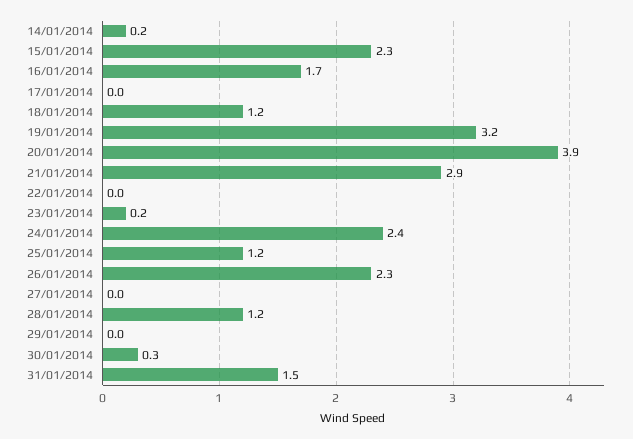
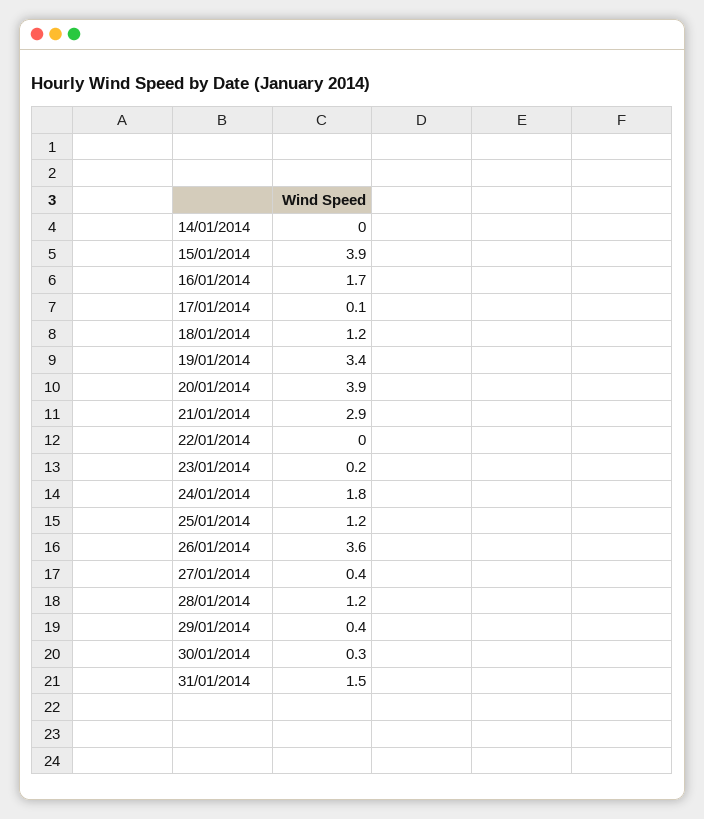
  {
-   "14/01/2014": 0.2,
+   "14/01/2014": 0,
-   "15/01/2014": 2.3,
+   "15/01/2014": 3.9,
    "16/01/2014": 1.7,
-   "17/01/2014": 0,
+   "17/01/2014": 0.1,
    "18/01/2014": 1.2,
-   "19/01/2014": 3.2,
+   "19/01/2014": 3.4,
    "20/01/2014": 3.9,
    "21/01/2014": 2.9,
    "22/01/2014": 0,
    "23/01/2014": 0.2,
-   "24/01/2014": 2.4,
+   "24/01/2014": 1.8,
    "25/01/2014": 1.2,
-   "26/01/2014": 2.3,
+   "26/01/2014": 3.6,
-   "27/01/2014": 0,
+   "27/01/2014": 0.4,
    "28/01/2014": 1.2,
-   "29/01/2014": 0,
+   "29/01/2014": 0.4,
    "30/01/2014": 0.3,
    "31/01/2014": 1.5
  }

